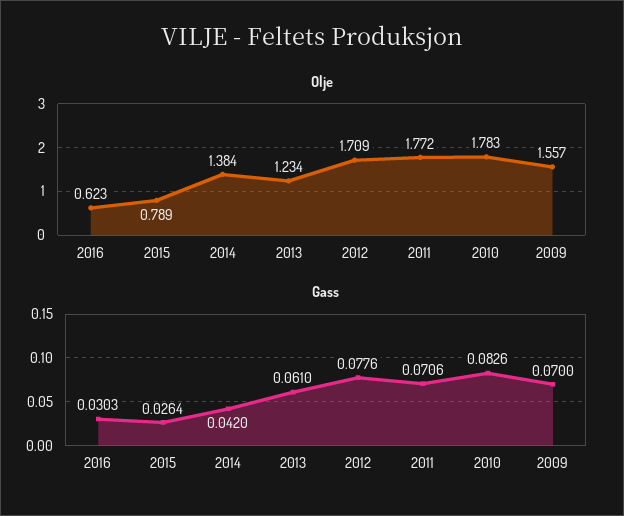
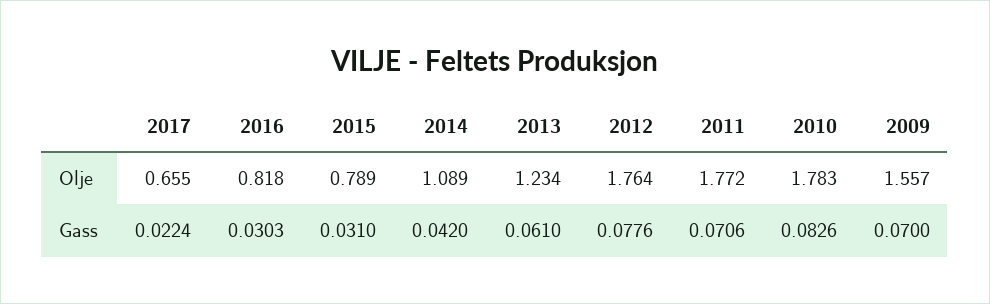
  {
    "Olje": {
-     "2016": 0.623,
+     "2016": 0.818,
      "2015": 0.789,
-     "2014": 1.384,
+     "2014": 1.089,
      "2013": 1.234,
-     "2012": 1.709,
+     "2012": 1.764,
      "2011": 1.772,
      "2010": 1.783,
-     "2009": 1.557
+     "2009": 1.557,
+     "2017": 0.655
    },
    "Gass": {
      "2016": 0.0303,
-     "2015": 0.0264,
+     "2015": 0.031,
      "2014": 0.042,
      "2013": 0.061,
      "2012": 0.0776,
      "2011": 0.0706,
      "2010": 0.0826,
-     "2009": 0.07
+     "2009": 0.07,
+     "2017": 0.0224
    }
  }

